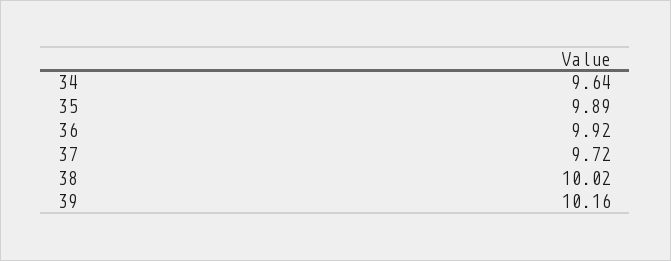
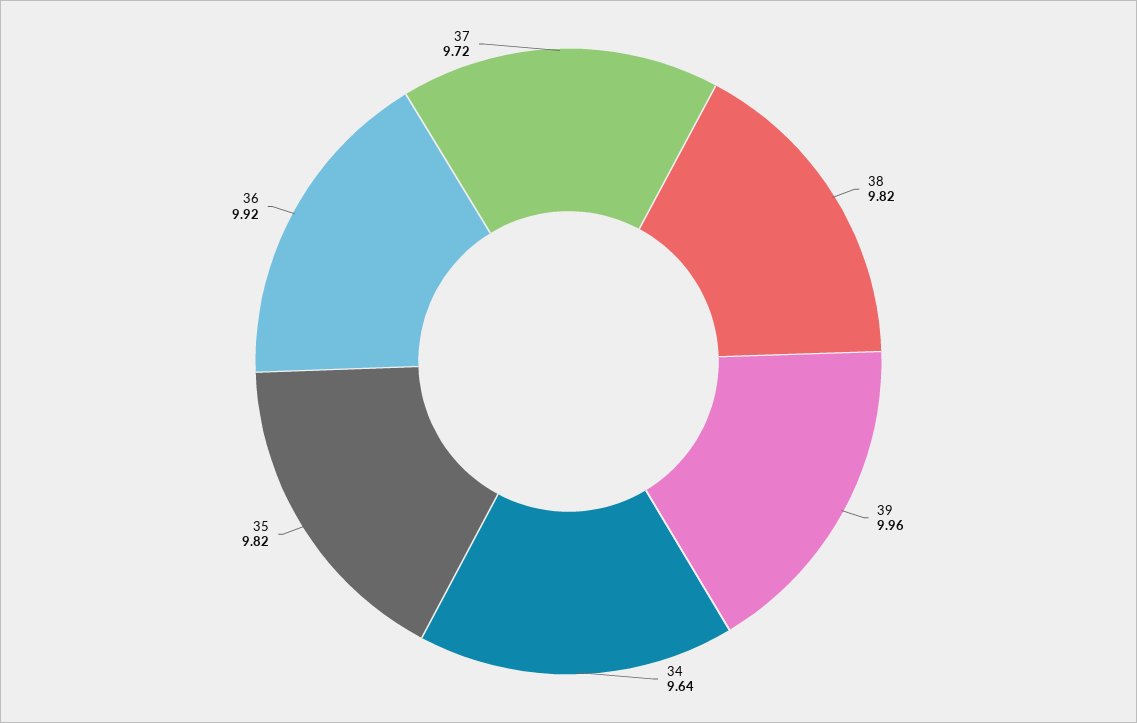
  {
    "34": 9.64,
-   "35": 9.89,
+   "35": 9.82,
    "36": 9.92,
    "37": 9.72,
-   "38": 10.02,
+   "38": 9.82,
-   "39": 10.16
+   "39": 9.96
  }

